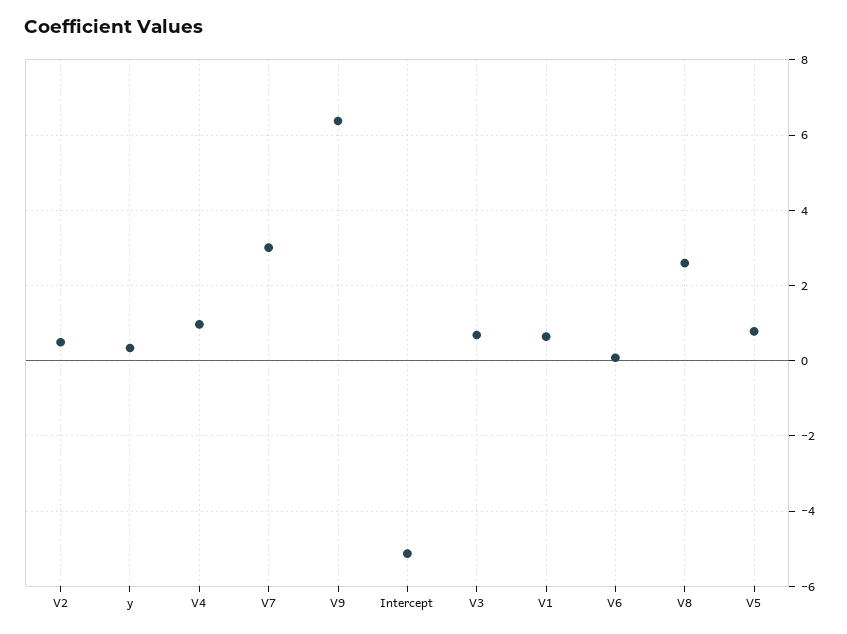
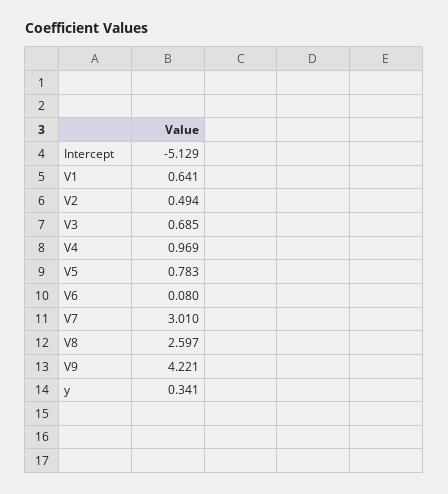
  {
    "V2": 0.494,
    "y": 0.341,
    "V4": 0.969,
    "V7": 3.01,
-   "V9": 6.4,
+   "V9": 4.221,
    "Intercept": -5.129,
    "V3": 0.685,
    "V1": 0.641,
    "V6": 0.08,
    "V8": 2.597,
    "V5": 0.783
  }

